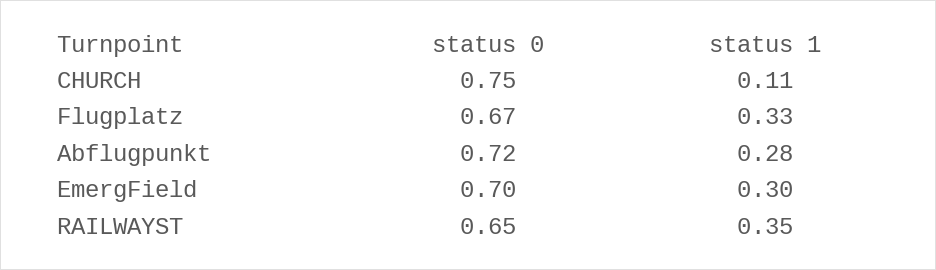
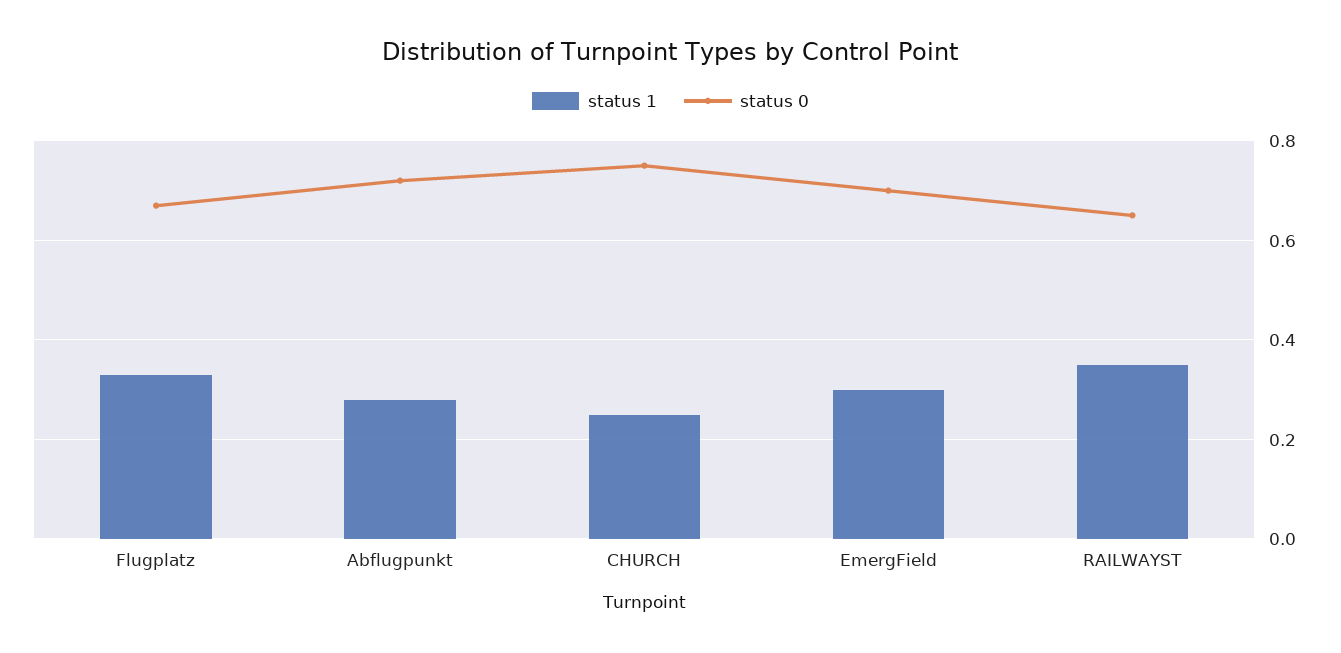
  {
    "status 0": {
      "CHURCH": 0.75,
      "Flugplatz": 0.67,
      "Abflugpunkt": 0.72,
      "EmergField": 0.7,
      "RAILWAYST": 0.65
    },
    "status 1": {
-     "CHURCH": 0.11,
+     "CHURCH": 0.25,
      "Flugplatz": 0.33,
      "Abflugpunkt": 0.28,
      "EmergField": 0.3,
      "RAILWAYST": 0.35
    }
  }

